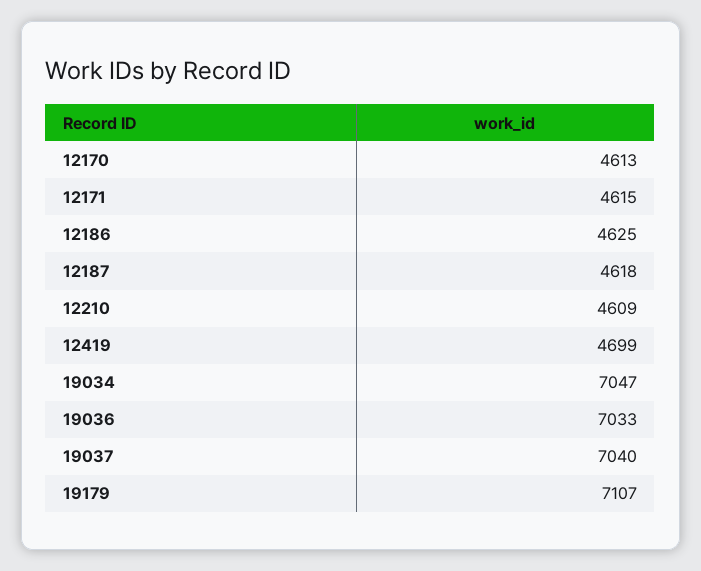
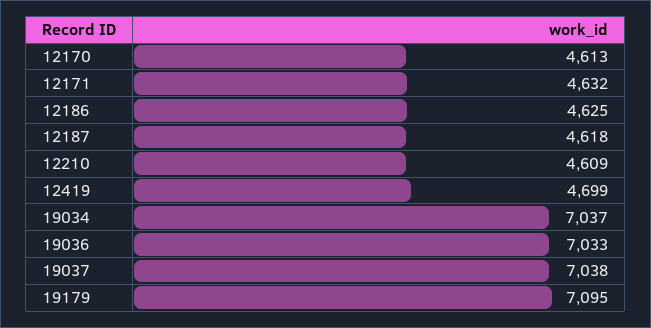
  {
    "12170": 4613,
-   "12171": 4615,
+   "12171": 4632,
    "12186": 4625,
    "12187": 4618,
    "12210": 4609,
    "12419": 4699,
-   "19034": 7047,
+   "19034": 7037,
    "19036": 7033,
-   "19037": 7040,
+   "19037": 7038,
-   "19179": 7107
+   "19179": 7095
  }

